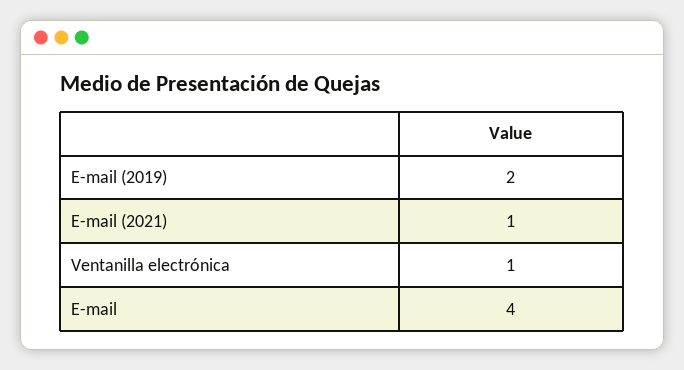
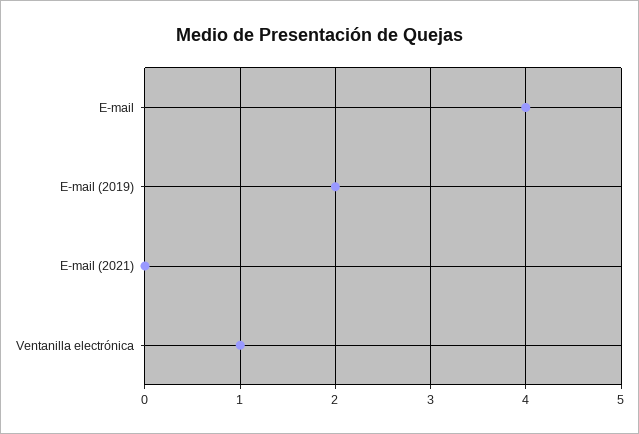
  {
    "E-mail (2019)": 2,
-   "E-mail (2021)": 1,
+   "E-mail (2021)": 0,
    "Ventanilla electrónica": 1,
    "E-mail": 4
  }

